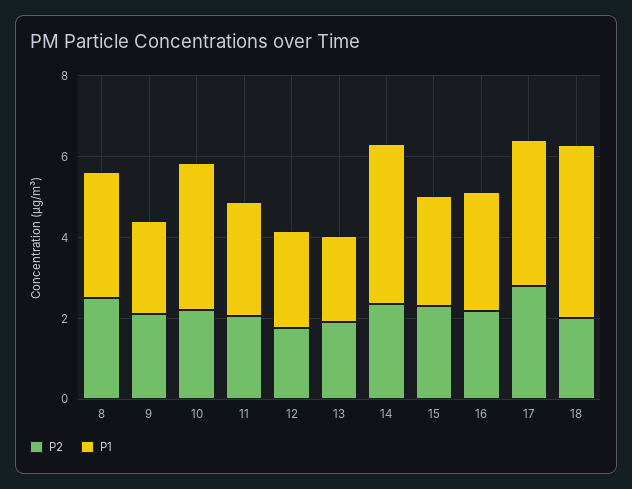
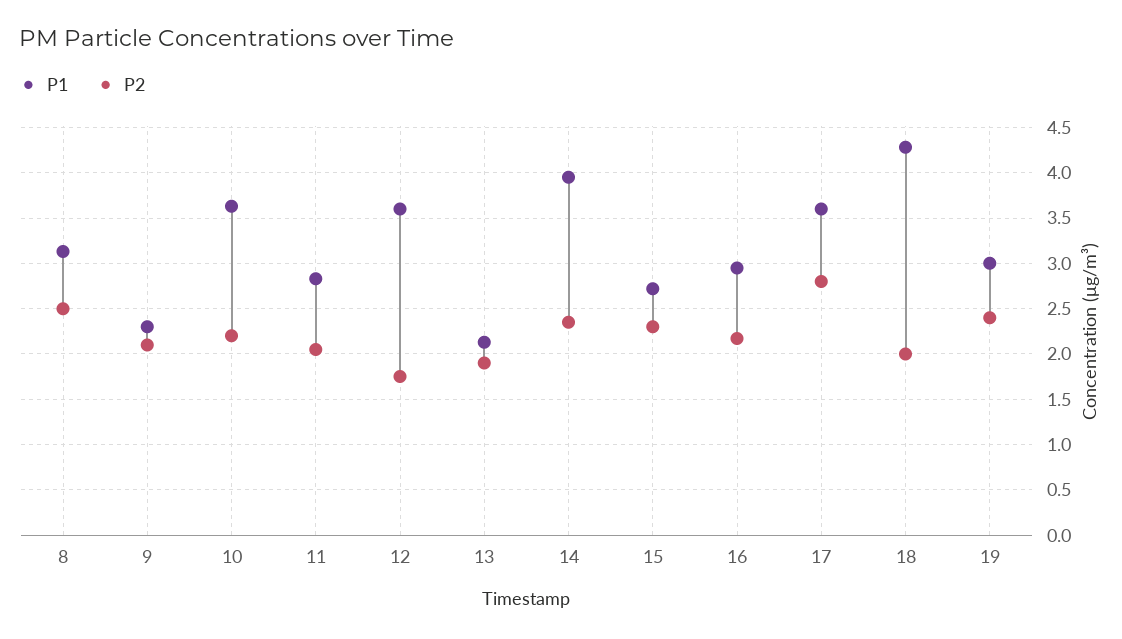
  {
    "P2": {
      "8": 2.5,
      "9": 2.1,
      "10": 2.2,
      "11": 2.1,
      "12": 1.8,
      "13": 1.9,
      "14": 2.4,
      "15": 2.3,
      "16": 2.2,
      "17": 2.8,
-     "18": 2
+     "18": 2,
+     "19": 2.4
    },
    "P1": {
      "8": 3.1,
      "9": 2.3,
      "10": 3.6,
      "11": 2.8,
-     "12": 2.5,
+     "12": 3.6,
      "13": 2.1,
      "14": 4,
      "15": 2.7,
      "16": 3,
      "17": 3.6,
-     "18": 4.3
+     "18": 4.3,
+     "19": 3
    }
  }

